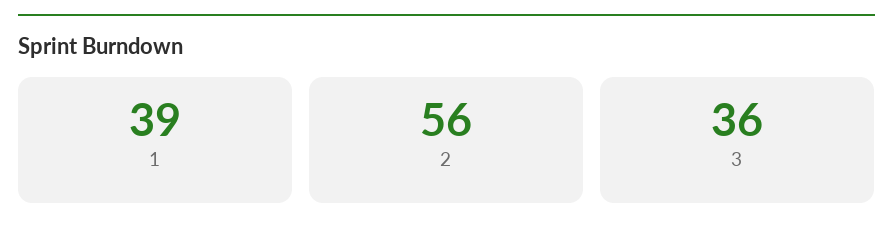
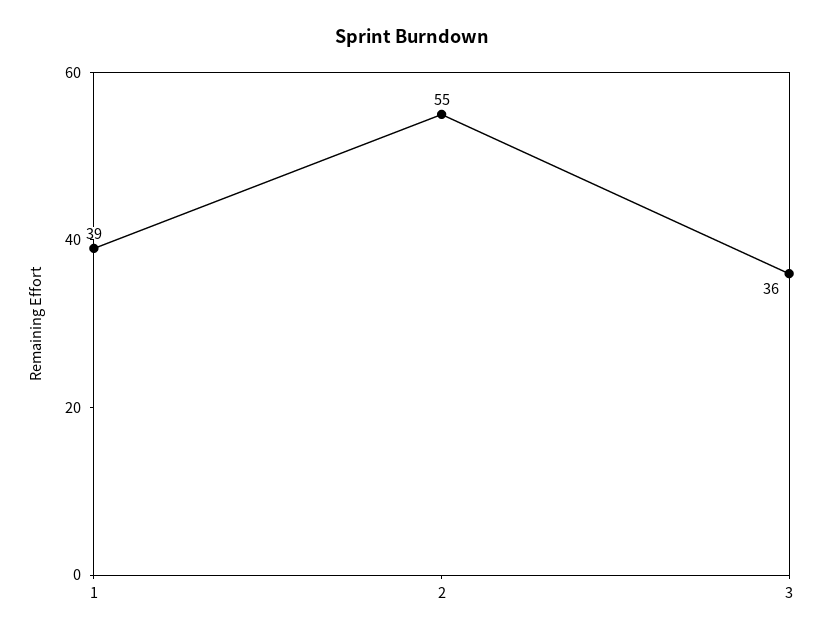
  {
    "1": 39,
-   "2": 56,
+   "2": 55,
    "3": 36
  }

